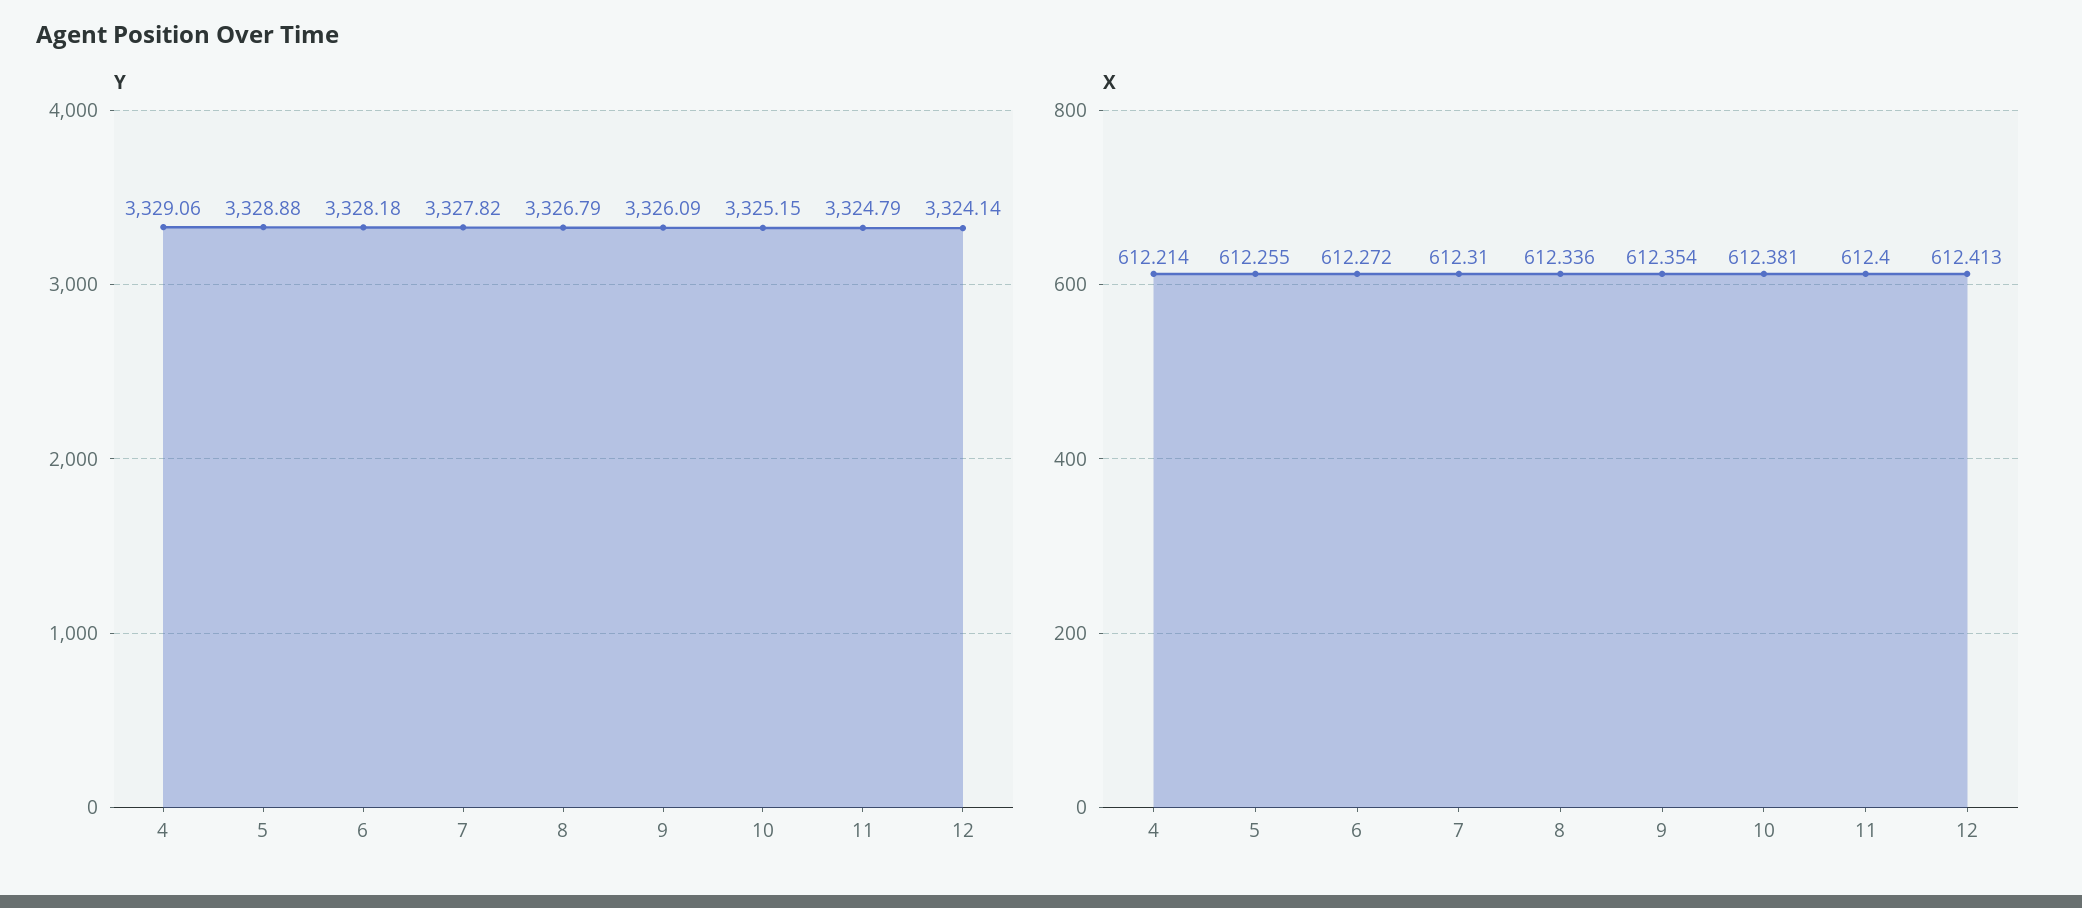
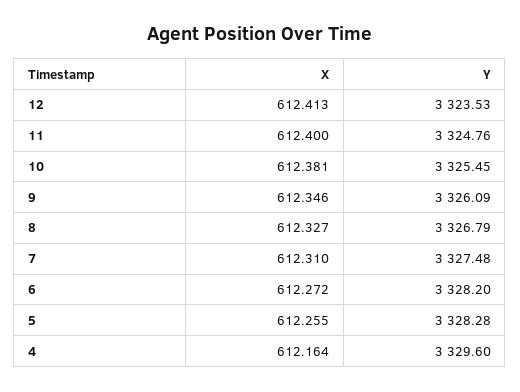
  {
    "Y": {
-     "4": 3329.06,
+     "4": 3329.6,
-     "5": 3328.88,
+     "5": 3328.28,
-     "6": 3328.18,
+     "6": 3328.2,
-     "7": 3327.82,
+     "7": 3327.48,
      "8": 3326.79,
      "9": 3326.09,
-     "10": 3325.15,
+     "10": 3325.45,
-     "11": 3324.79,
+     "11": 3324.76,
-     "12": 3324.14
+     "12": 3323.53
    },
    "X": {
-     "4": 612.214,
+     "4": 612.164,
      "5": 612.255,
      "6": 612.272,
      "7": 612.31,
-     "8": 612.336,
+     "8": 612.327,
-     "9": 612.354,
+     "9": 612.346,
      "10": 612.381,
      "11": 612.4,
      "12": 612.413
    }
  }

